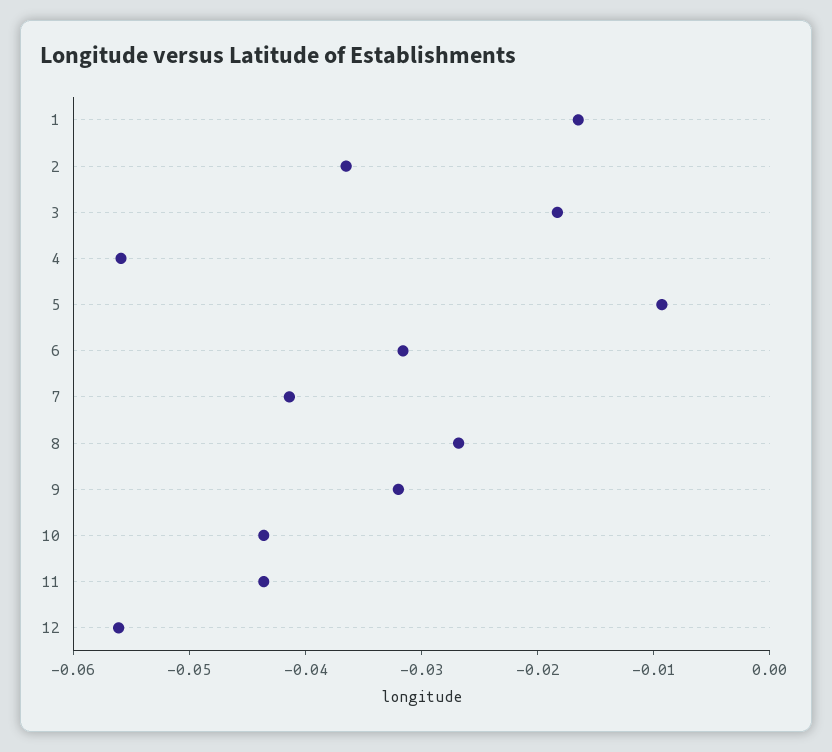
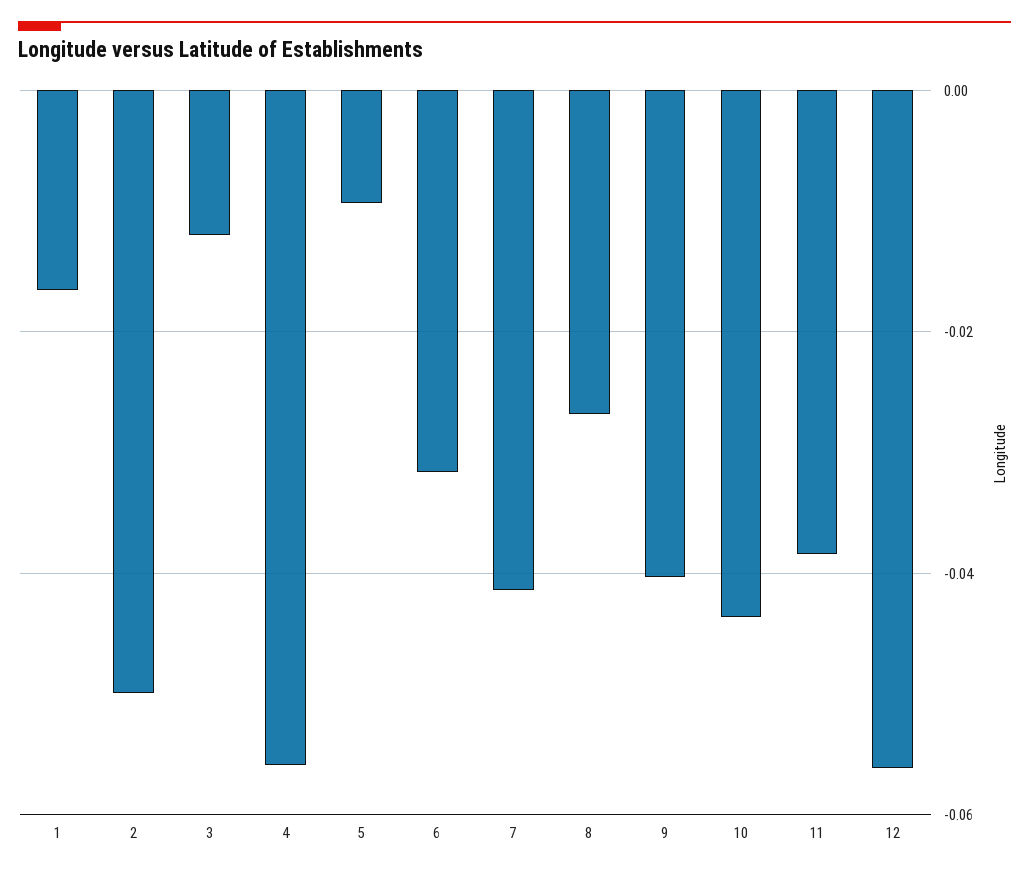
  {
    "1": -0.016,
-   "2": -0.036,
+   "2": -0.05,
-   "3": -0.018,
+   "3": -0.012,
    "4": -0.056,
    "5": -0.01,
    "6": -0.032,
    "7": -0.042,
    "8": -0.026,
-   "9": -0.032,
+   "9": -0.04,
    "10": -0.044,
-   "11": -0.044,
+   "11": -0.038,
    "12": -0.056
  }

